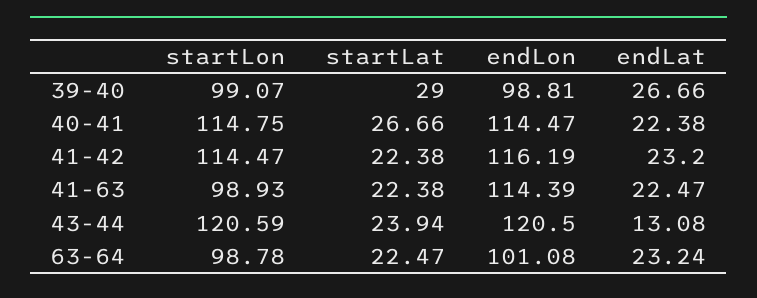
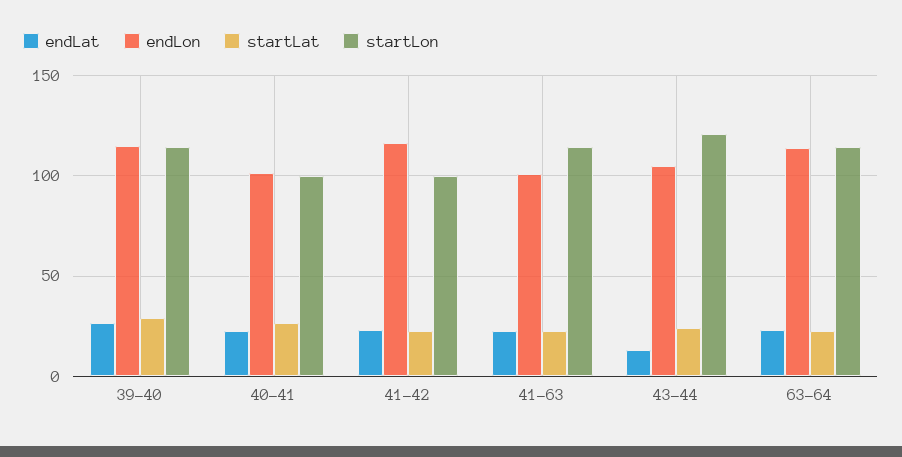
  {
    "startLon": {
-     "39-40": 99.07,
+     "39-40": 115,
-     "40-41": 114.75,
+     "40-41": 100,
-     "41-42": 114.47,
+     "41-42": 100,
-     "41-63": 98.93,
+     "41-63": 115,
      "43-44": 120.59,
-     "63-64": 98.78
+     "63-64": 115
    },
    "startLat": {
      "39-40": 29,
      "40-41": 26.66,
      "41-42": 22.38,
      "41-63": 22.38,
      "43-44": 23.94,
      "63-64": 22.47
    },
    "endLon": {
-     "39-40": 98.81,
+     "39-40": 115,
-     "40-41": 114.47,
+     "40-41": 100,
      "41-42": 116.19,
-     "41-63": 114.39,
+     "41-63": 100,
-     "43-44": 120.5,
+     "43-44": 105,
-     "63-64": 101.08
+     "63-64": 115
    },
    "endLat": {
      "39-40": 26.66,
      "40-41": 22.38,
      "41-42": 23.2,
      "41-63": 22.47,
      "43-44": 13.08,
      "63-64": 23.24
    }
  }

